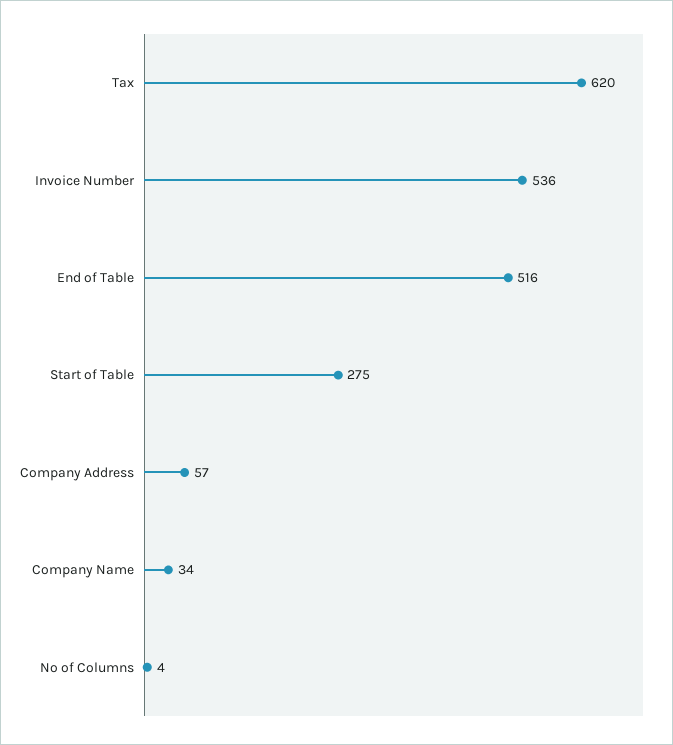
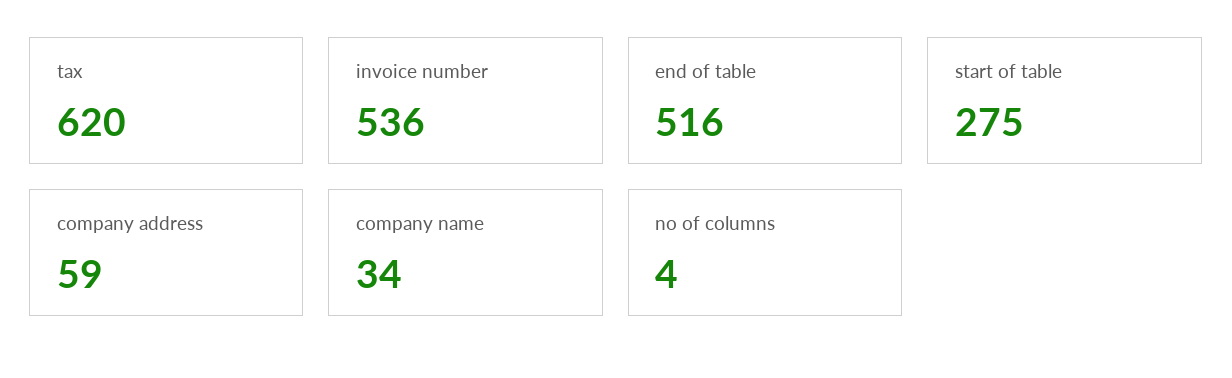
  {
    "Tax": 620,
    "Invoice Number": 536,
    "End of Table": 516,
    "Start of Table": 275,
-   "Company Address": 57,
+   "Company Address": 59,
    "Company Name": 34,
    "No of Columns": 4
  }

